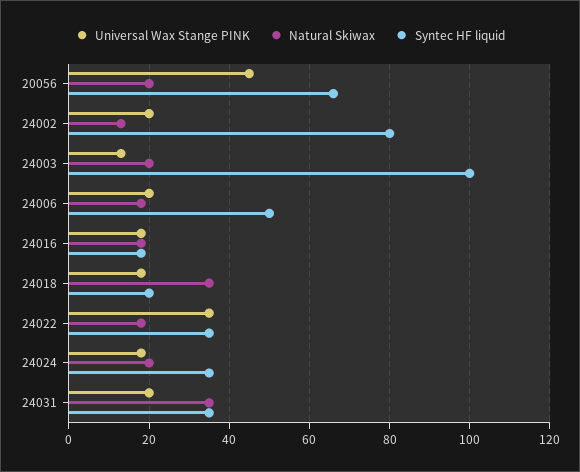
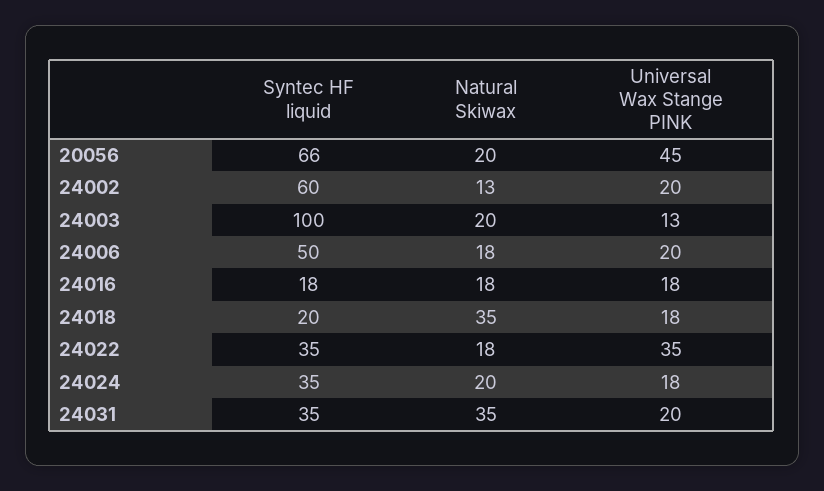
  {
    "Universal Wax Stange PINK": {
      "20056": 45,
      "24002": 20,
      "24003": 13,
      "24006": 20,
      "24016": 18,
      "24018": 18,
      "24022": 35,
      "24024": 18,
      "24031": 20
    },
    "Natural Skiwax": {
      "20056": 20,
      "24002": 13,
      "24003": 20,
      "24006": 18,
      "24016": 18,
      "24018": 35,
      "24022": 18,
      "24024": 20,
      "24031": 35
    },
    "Syntec HF liquid": {
      "20056": 66,
-     "24002": 80,
+     "24002": 60,
      "24003": 100,
      "24006": 50,
      "24016": 18,
      "24018": 20,
      "24022": 35,
      "24024": 35,
      "24031": 35
    }
  }

